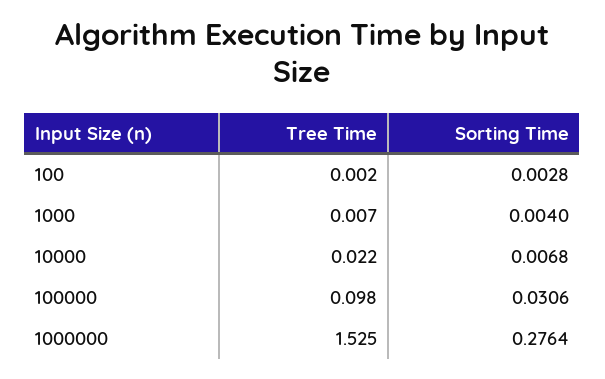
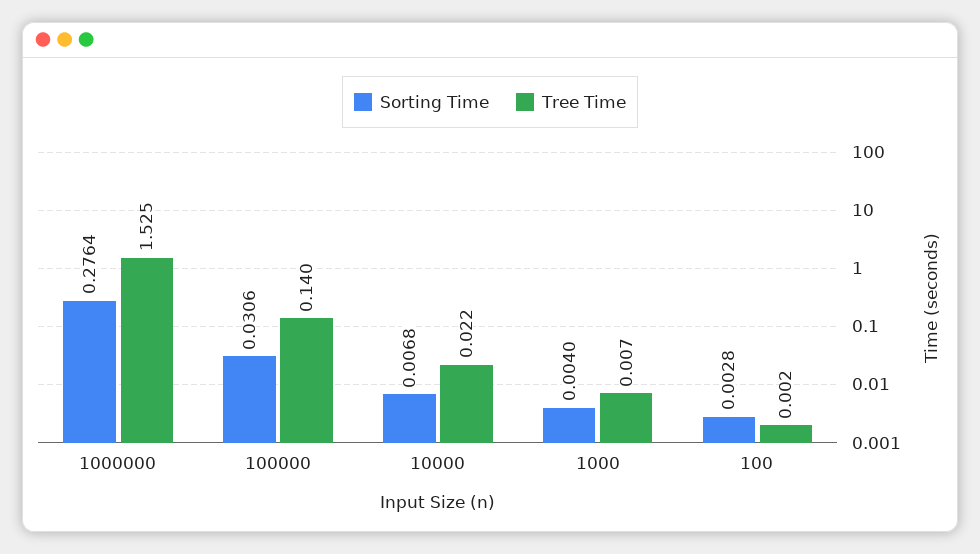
  {
    "Tree Time": {
      "100": 0.002,
      "1000": 0.007,
      "10000": 0.022,
-     "100000": 0.098,
+     "100000": 0.14,
      "1000000": 1.525
    },
    "Sorting Time": {
      "100": 0.0028,
      "1000": 0.004,
      "10000": 0.0068,
      "100000": 0.0306,
      "1000000": 0.2764
    }
  }

